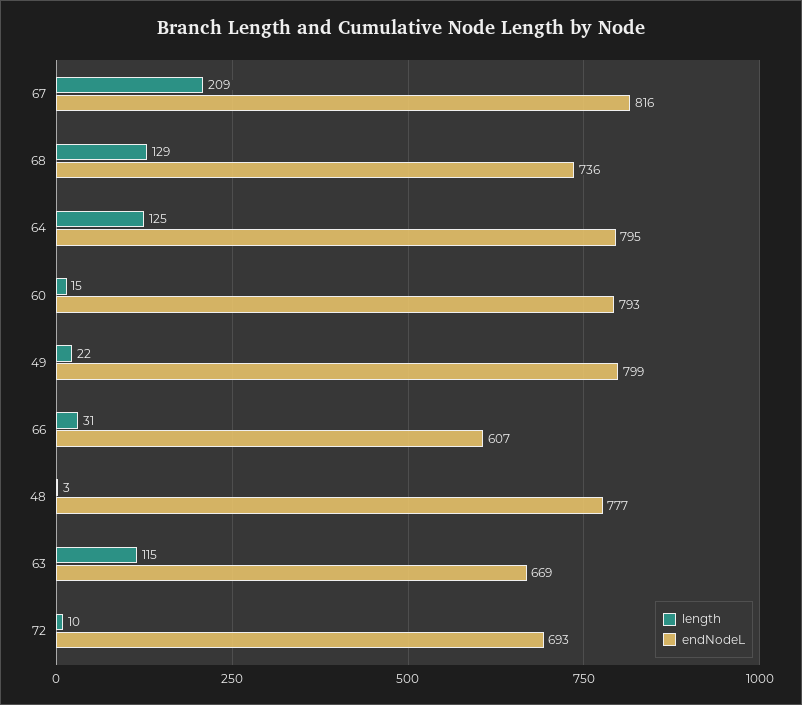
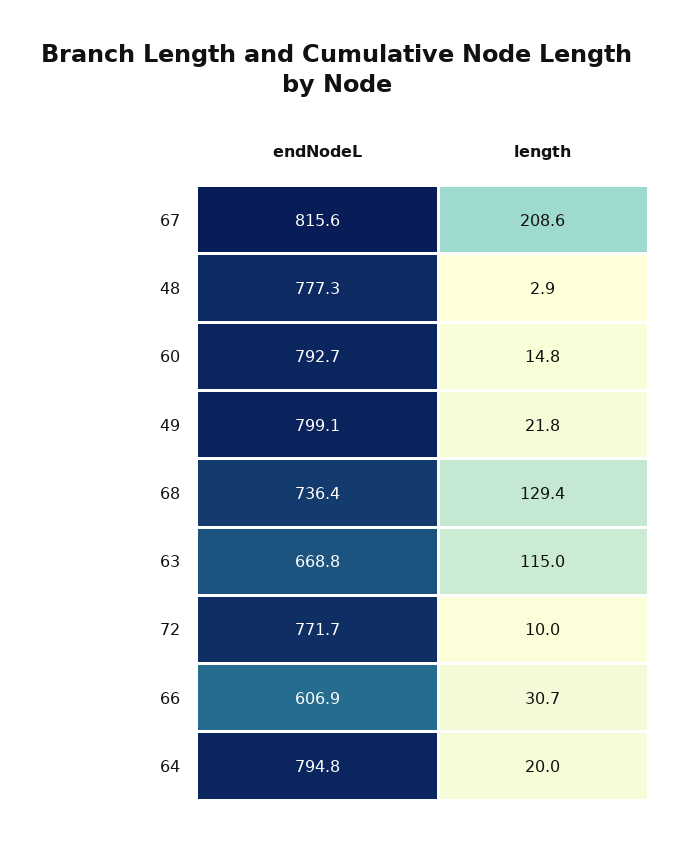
  {
    "length": {
      "67": 208.6,
      "68": 129.4,
-     "64": 125,
+     "64": 20,
      "60": 14.8,
      "49": 21.8,
      "66": 30.7,
      "48": 2.9,
      "63": 115,
      "72": 10
    },
    "endNodeL": {
      "67": 815.6,
      "68": 736.4,
      "64": 794.8,
      "60": 792.7,
      "49": 799.1,
      "66": 606.9,
      "48": 777.3,
      "63": 668.8,
-     "72": 693
+     "72": 771.7
    }
  }

